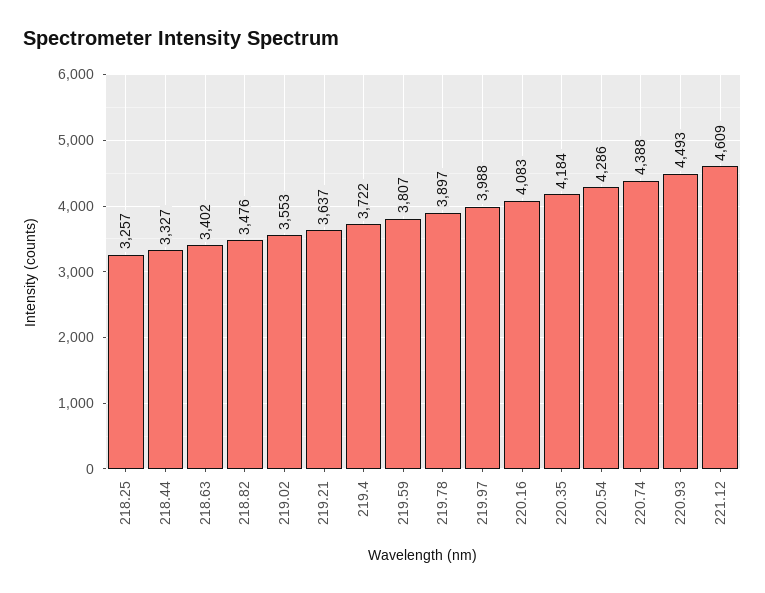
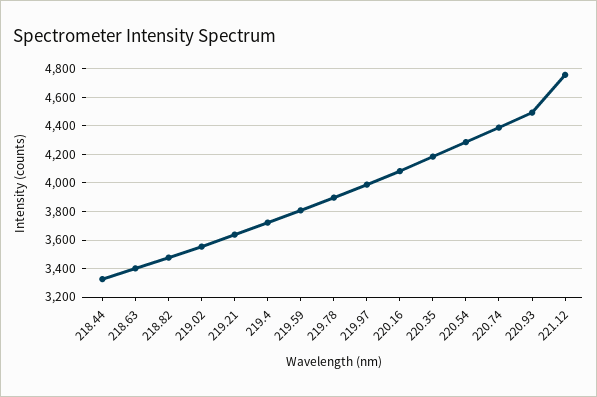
  {
-   "218.25": 3257,
    "218.44": 3327,
    "218.63": 3402,
    "218.82": 3476,
    "219.02": 3553,
    "219.21": 3637,
    "219.4": 3722,
    "219.59": 3807,
    "219.78": 3897,
    "219.97": 3988,
    "220.16": 4083,
    "220.35": 4184,
    "220.54": 4286,
    "220.74": 4388,
    "220.93": 4493,
-   "221.12": 4609
+   "221.12": 4750
  }

